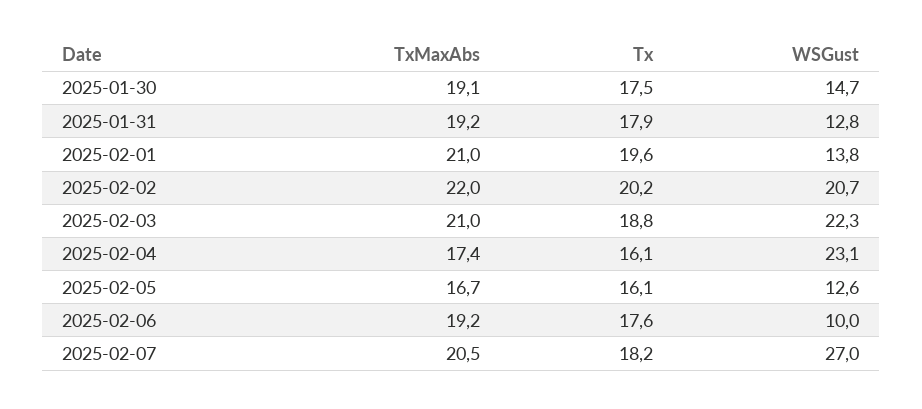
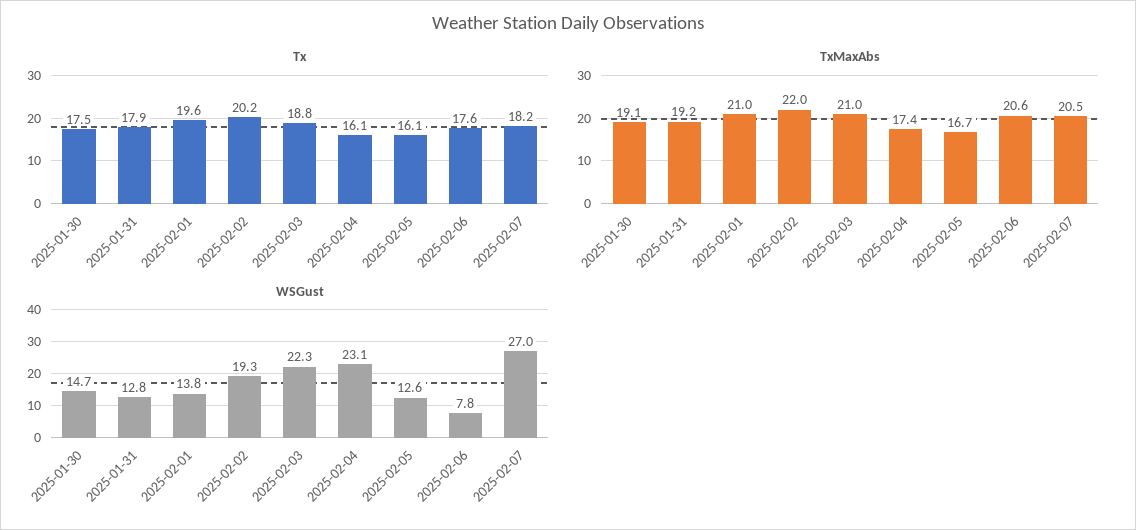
  {
    "TxMaxAbs": {
      "2025-01-30": 19.1,
      "2025-01-31": 19.2,
      "2025-02-01": 21,
      "2025-02-02": 22,
      "2025-02-03": 21,
      "2025-02-04": 17.4,
      "2025-02-05": 16.7,
-     "2025-02-06": 19.2,
+     "2025-02-06": 20.6,
      "2025-02-07": 20.5
    },
    "Tx": {
      "2025-01-30": 17.5,
      "2025-01-31": 17.9,
      "2025-02-01": 19.6,
      "2025-02-02": 20.2,
      "2025-02-03": 18.8,
      "2025-02-04": 16.1,
      "2025-02-05": 16.1,
      "2025-02-06": 17.6,
      "2025-02-07": 18.2
    },
    "WSGust": {
      "2025-01-30": 14.7,
      "2025-01-31": 12.8,
      "2025-02-01": 13.8,
-     "2025-02-02": 20.7,
+     "2025-02-02": 19.3,
      "2025-02-03": 22.3,
      "2025-02-04": 23.1,
      "2025-02-05": 12.6,
-     "2025-02-06": 10,
+     "2025-02-06": 7.8,
      "2025-02-07": 27
    }
  }

